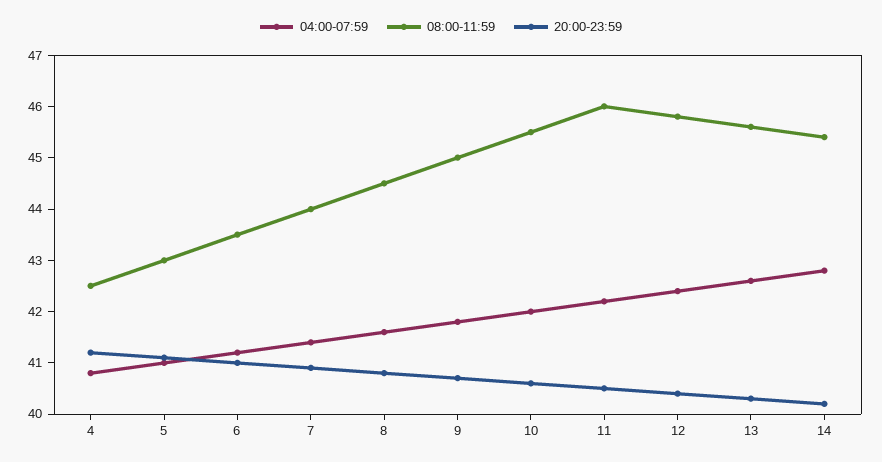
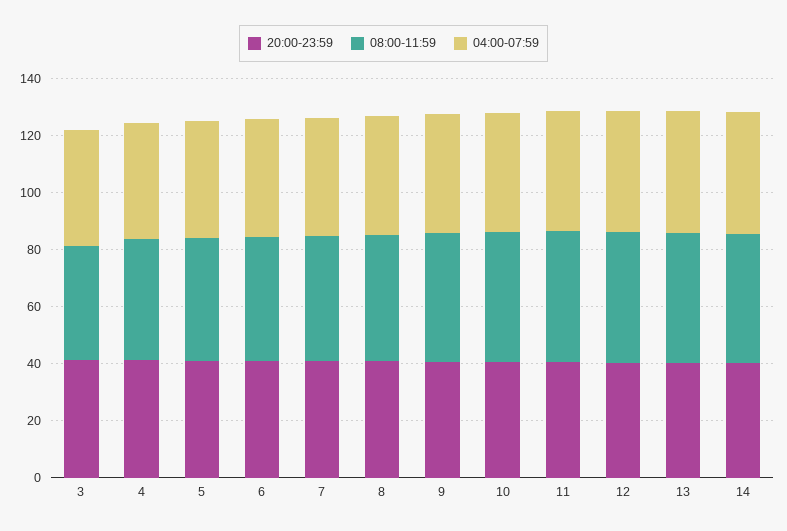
  {
    "04:00-07:59": {
      "4": 41,
      "5": 41,
      "6": 41,
      "7": 41.5,
      "8": 41.5,
      "9": 42,
      "10": 42,
      "11": 42,
      "12": 42.5,
      "13": 42.5,
-     "14": 43
+     "14": 43,
+     "3": 40
    },
    "08:00-11:59": {
      "4": 42.5,
      "5": 43,
      "6": 43.5,
      "7": 44,
      "8": 44.5,
      "9": 45,
      "10": 45.5,
      "11": 46,
      "12": 46,
      "13": 45.5,
-     "14": 45.5
+     "14": 45.5,
+     "3": 40
    },
    "20:00-23:59": {
      "4": 41,
      "5": 41,
      "6": 41,
      "7": 41,
      "8": 41,
      "9": 40.5,
      "10": 40.5,
      "11": 40.5,
      "12": 40.5,
      "13": 40.5,
-     "14": 40
+     "14": 40,
+     "3": 40
    }
  }

